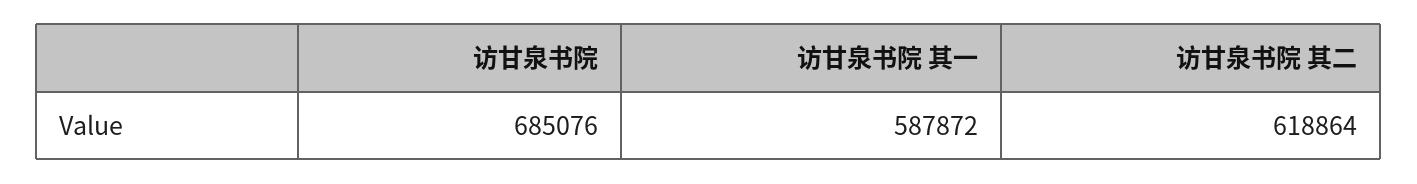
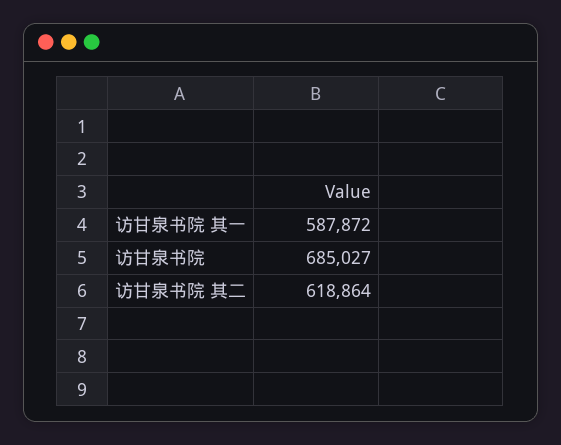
  {
-   "访甘泉书院": 685076,
+   "访甘泉书院": 685027,
    "访甘泉书院 其一": 587872,
    "访甘泉书院 其二": 618864
  }

